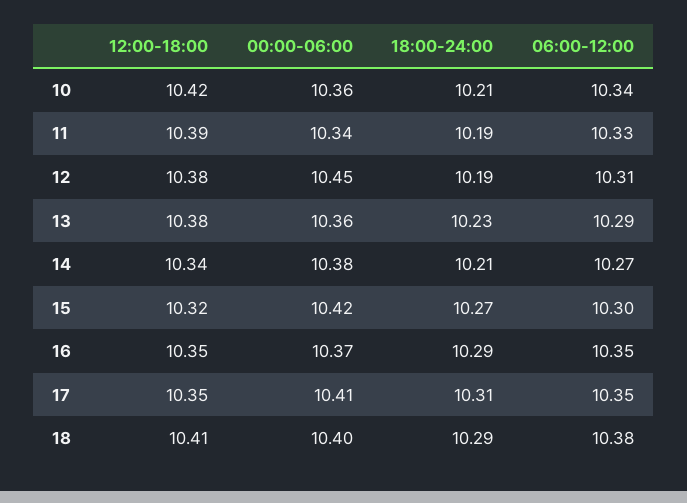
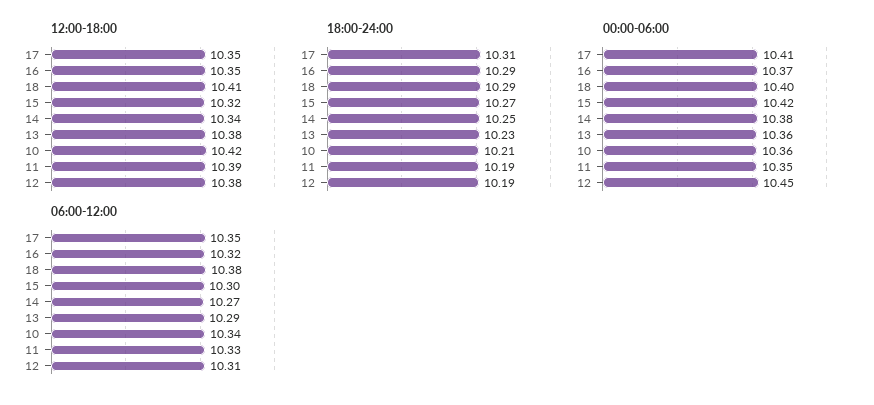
  {
    "12:00-18:00": {
      "10": 10.42,
      "11": 10.39,
      "12": 10.38,
      "13": 10.38,
      "14": 10.34,
      "15": 10.32,
      "16": 10.35,
      "17": 10.35,
      "18": 10.41
    },
    "00:00-06:00": {
      "10": 10.36,
-     "11": 10.34,
+     "11": 10.35,
      "12": 10.45,
      "13": 10.36,
      "14": 10.38,
      "15": 10.42,
      "16": 10.37,
      "17": 10.41,
      "18": 10.4
    },
    "18:00-24:00": {
      "10": 10.21,
      "11": 10.19,
      "12": 10.19,
      "13": 10.23,
-     "14": 10.21,
+     "14": 10.25,
      "15": 10.27,
      "16": 10.29,
      "17": 10.31,
      "18": 10.29
    },
    "06:00-12:00": {
      "10": 10.34,
      "11": 10.33,
      "12": 10.31,
      "13": 10.29,
      "14": 10.27,
      "15": 10.3,
-     "16": 10.35,
+     "16": 10.32,
      "17": 10.35,
      "18": 10.38
    }
  }

